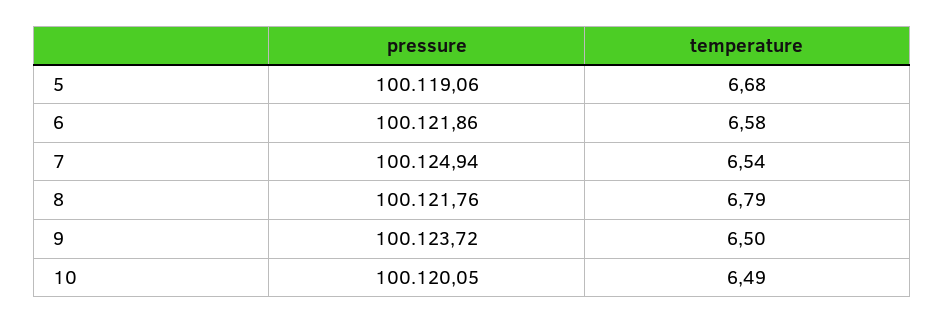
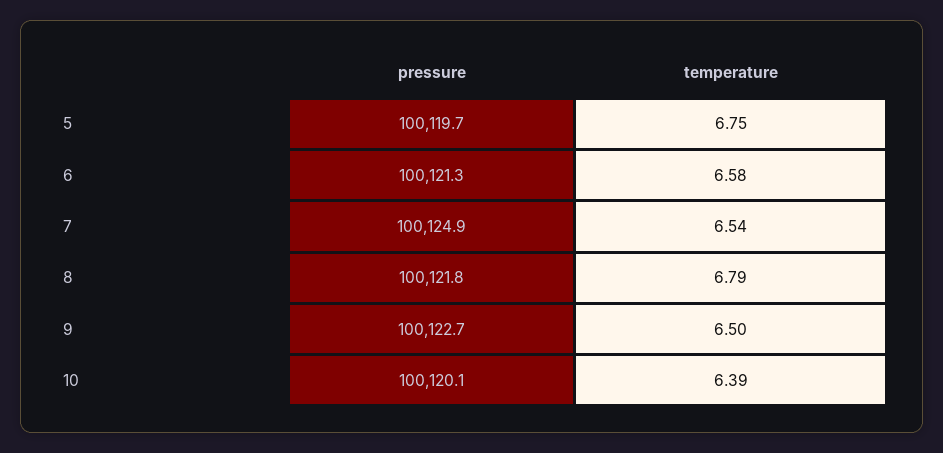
  {
    "pressure": {
-     "5": 100119.06,
+     "5": 100119.7,
-     "6": 100121.86,
+     "6": 100121.3,
      "7": 100124.94,
      "8": 100121.76,
-     "9": 100123.72,
+     "9": 100122.7,
      "10": 100120.05
    },
    "temperature": {
-     "5": 6.68,
+     "5": 6.75,
      "6": 6.58,
      "7": 6.54,
      "8": 6.79,
      "9": 6.5,
-     "10": 6.49
+     "10": 6.39
    }
  }

